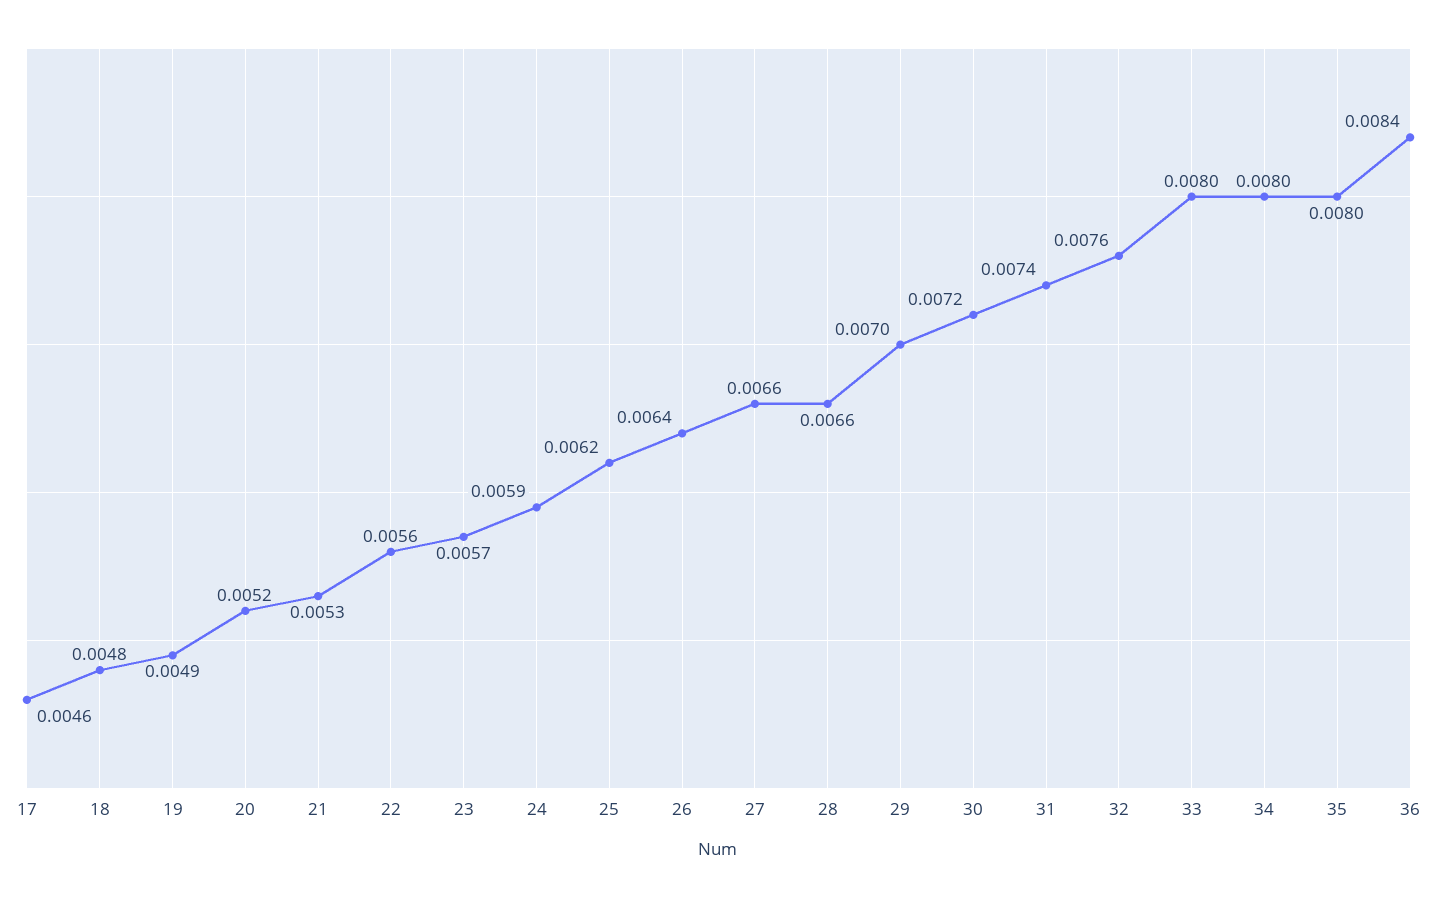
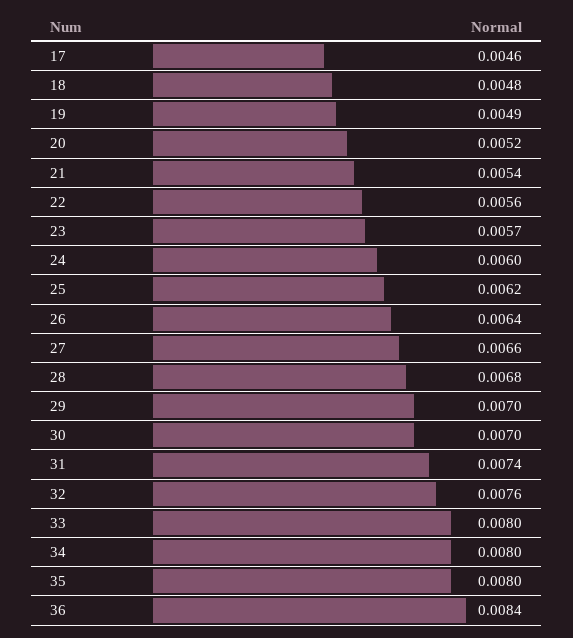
  {
    "17": 0.0046,
    "18": 0.0048,
    "19": 0.0049,
    "20": 0.0052,
-   "21": 0.0053,
+   "21": 0.0054,
    "22": 0.0056,
    "23": 0.0057,
-   "24": 0.0059,
+   "24": 0.006,
    "25": 0.0062,
    "26": 0.0064,
    "27": 0.0066,
-   "28": 0.0066,
+   "28": 0.0068,
    "29": 0.007,
-   "30": 0.0072,
+   "30": 0.007,
    "31": 0.0074,
    "32": 0.0076,
    "33": 0.008,
    "34": 0.008,
    "35": 0.008,
    "36": 0.0084
  }

